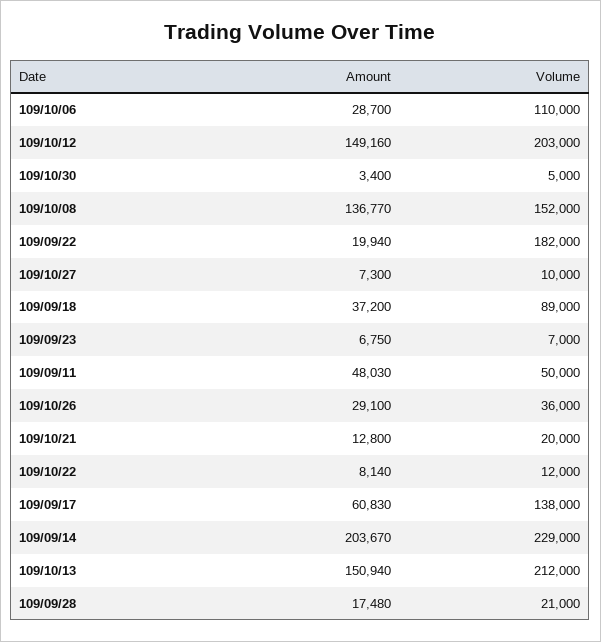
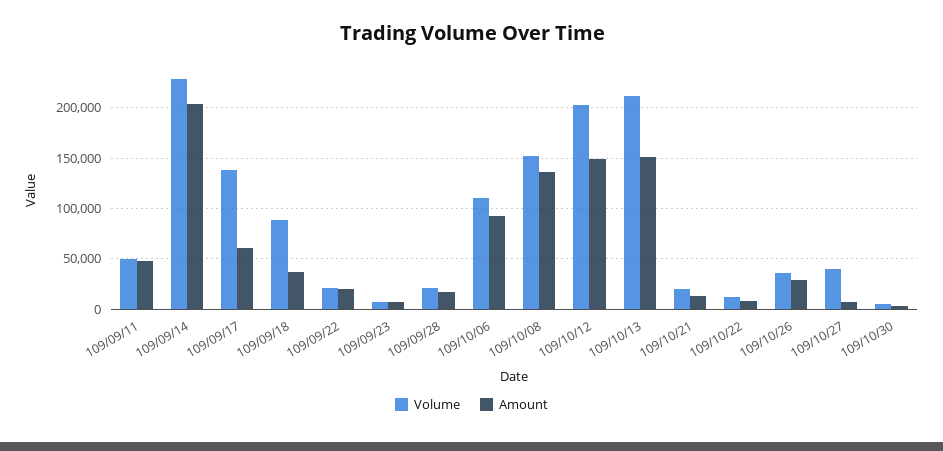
  {
    "Amount": {
-     "109/10/06": 28700,
+     "109/10/06": 90000,
      "109/10/12": 149160,
      "109/10/30": 3400,
      "109/10/08": 136770,
      "109/09/22": 19940,
      "109/10/27": 7300,
      "109/09/18": 37200,
      "109/09/23": 6750,
      "109/09/11": 48030,
      "109/10/26": 29100,
      "109/10/21": 12800,
      "109/10/22": 8140,
      "109/09/17": 60830,
      "109/09/14": 203670,
      "109/10/13": 150940,
      "109/09/28": 17480
    },
    "Volume": {
      "109/10/06": 110000,
      "109/10/12": 203000,
      "109/10/30": 5000,
      "109/10/08": 152000,
-     "109/09/22": 182000,
+     "109/09/22": 20000,
-     "109/10/27": 10000,
+     "109/10/27": 40000,
      "109/09/18": 89000,
      "109/09/23": 7000,
      "109/09/11": 50000,
      "109/10/26": 36000,
      "109/10/21": 20000,
      "109/10/22": 12000,
      "109/09/17": 138000,
      "109/09/14": 229000,
      "109/10/13": 212000,
      "109/09/28": 21000
    }
  }

